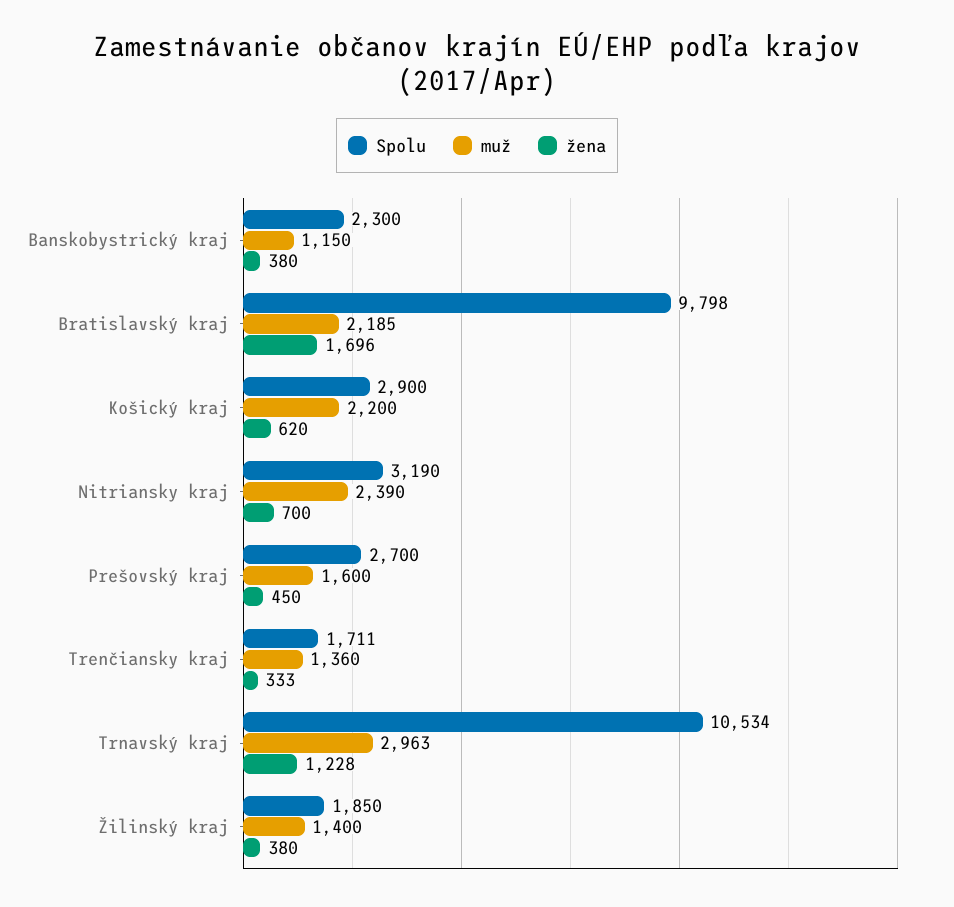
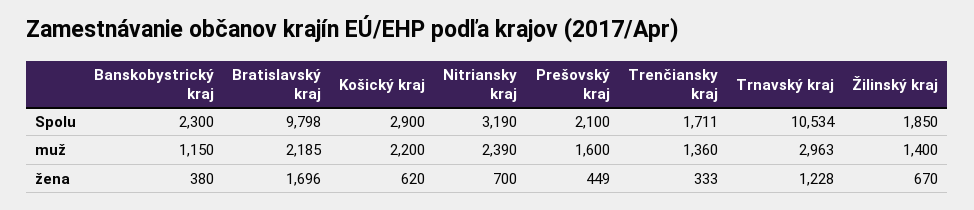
  {
    "Spolu": {
      "Banskobystrický kraj": 2300,
      "Bratislavský kraj": 9798,
      "Košický kraj": 2900,
      "Nitriansky kraj": 3190,
-     "Prešovský kraj": 2700,
+     "Prešovský kraj": 2100,
      "Trenčiansky kraj": 1711,
      "Trnavský kraj": 10534,
      "Žilinský kraj": 1850
    },
    "muž": {
      "Banskobystrický kraj": 1150,
      "Bratislavský kraj": 2185,
      "Košický kraj": 2200,
      "Nitriansky kraj": 2390,
      "Prešovský kraj": 1600,
      "Trenčiansky kraj": 1360,
      "Trnavský kraj": 2963,
      "Žilinský kraj": 1400
    },
    "žena": {
      "Banskobystrický kraj": 380,
      "Bratislavský kraj": 1696,
      "Košický kraj": 620,
      "Nitriansky kraj": 700,
-     "Prešovský kraj": 450,
+     "Prešovský kraj": 449,
      "Trenčiansky kraj": 333,
      "Trnavský kraj": 1228,
-     "Žilinský kraj": 380
+     "Žilinský kraj": 670
    }
  }

